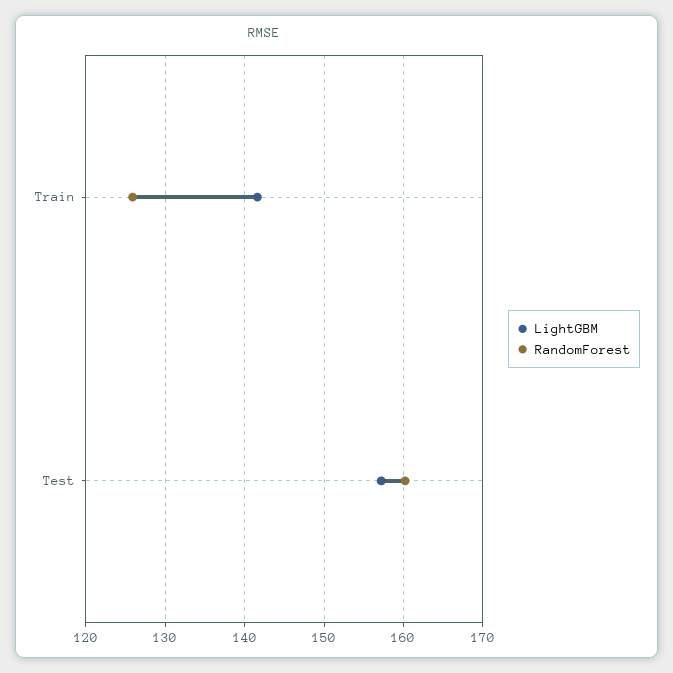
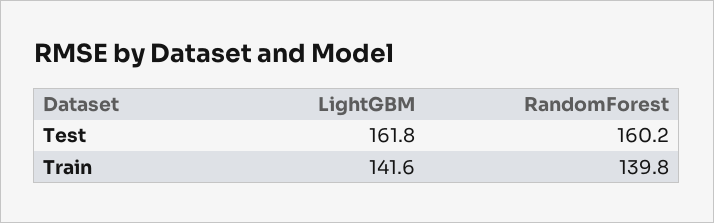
  {
    "LightGBM": {
      "Train": 141.6,
-     "Test": 157
+     "Test": 161.8
    },
    "RandomForest": {
-     "Train": 126,
+     "Train": 139.8,
      "Test": 160.2
    }
  }

